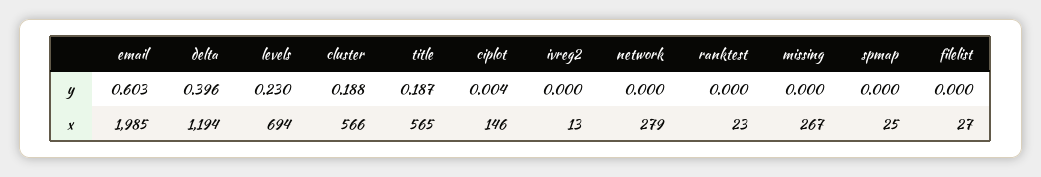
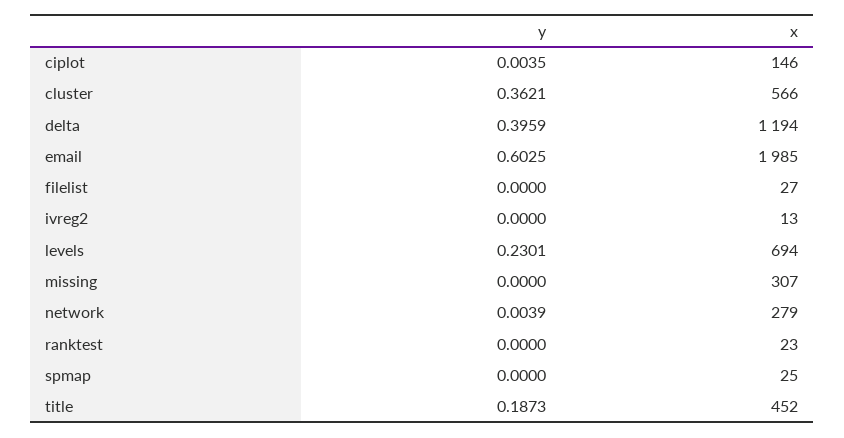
  {
    "email": {
      "y": 0.6025,
      "x": 1985
    },
    "delta": {
      "y": 0.3959,
      "x": 1194
    },
    "levels": {
      "y": 0.2301,
      "x": 694
    },
    "cluster": {
-     "y": 0.188,
+     "y": 0.3621,
      "x": 566
    },
    "title": {
      "y": 0.1873,
-     "x": 565
+     "x": 452
    },
    "ciplot": {
      "y": 0.0035,
      "x": 146
    },
    "ivreg2": {
      "y": 0,
      "x": 13
    },
    "network": {
-     "y": 0,
+     "y": 0.0039,
      "x": 279
    },
    "ranktest": {
      "y": 0,
      "x": 23
    },
    "missing": {
      "y": 0,
-     "x": 267
+     "x": 307
    },
    "spmap": {
      "y": 0,
      "x": 25
    },
    "filelist": {
      "y": 0,
      "x": 27
    }
  }

